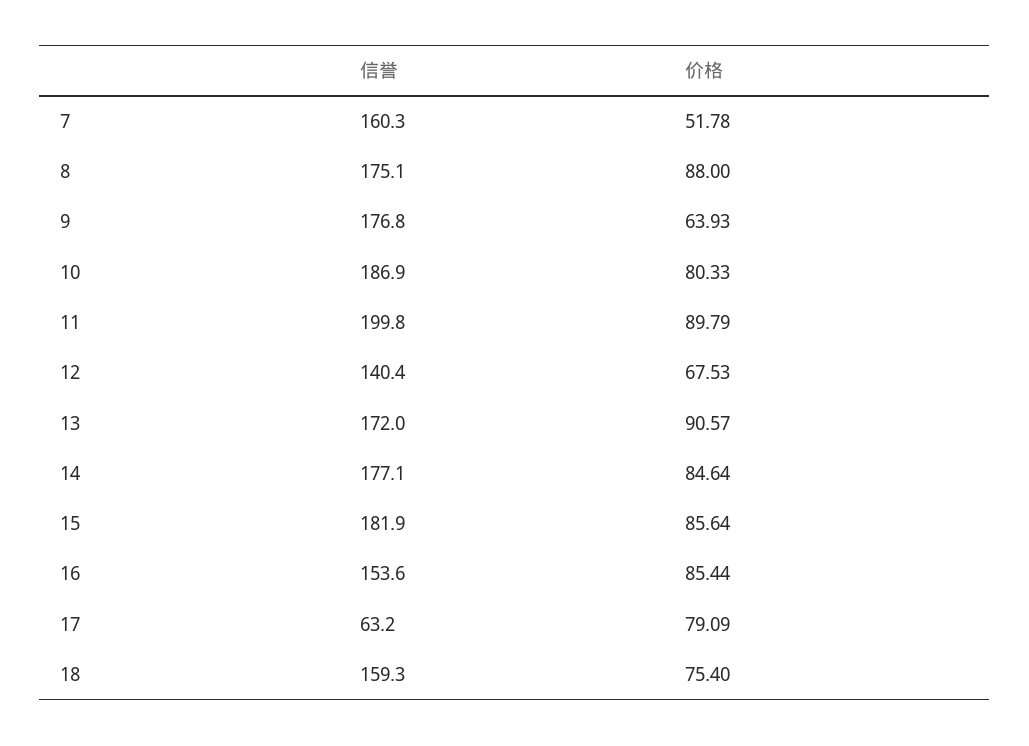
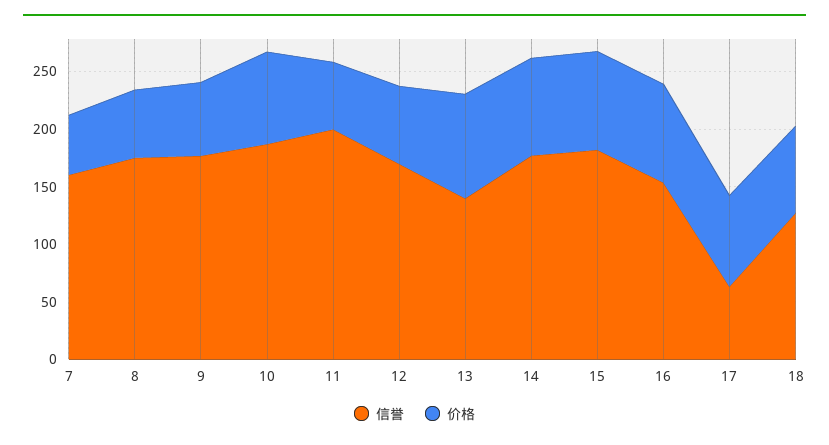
  {
    "信誉": {
      "7": 160.3,
      "8": 175.1,
      "9": 176.8,
      "10": 186.9,
      "11": 199.8,
-     "12": 140.4,
+     "12": 170,
-     "13": 172,
+     "13": 140,
      "14": 177.1,
      "15": 181.9,
      "16": 153.6,
      "17": 63.2,
-     "18": 159.3
+     "18": 130
    },
    "价格": {
      "7": 51.78,
-     "8": 88,
+     "8": 60,
      "9": 63.93,
      "10": 80.33,
-     "11": 89.79,
+     "11": 60,
      "12": 67.53,
      "13": 90.57,
      "14": 84.64,
      "15": 85.64,
      "16": 85.44,
      "17": 79.09,
      "18": 75.4
    }
  }

